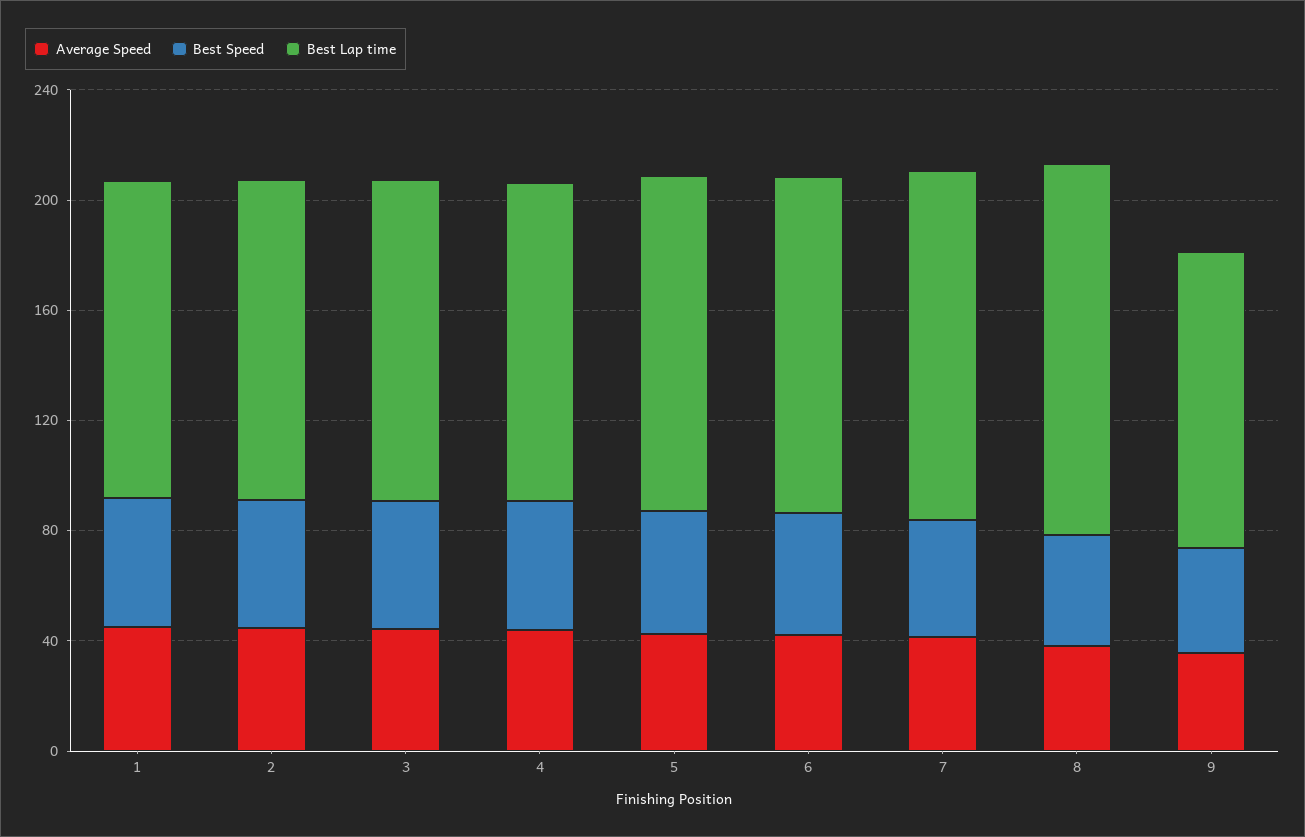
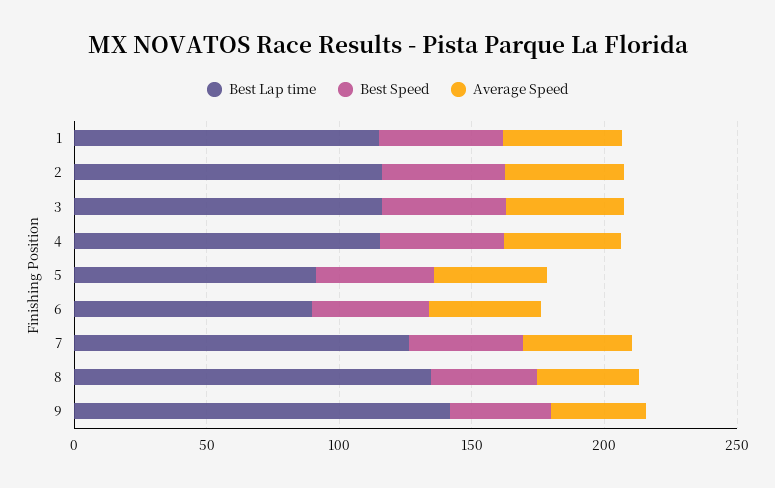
  {
    "Average Speed": {
      "1": 40,
      "2": 40,
      "3": 40,
      "4": 40,
      "5": 40,
      "6": 40,
      "7": 40,
      "8": 40,
      "9": 40
    },
    "Best Speed": {
      "1": 50,
      "2": 50,
      "3": 50,
      "4": 50,
      "5": 40,
      "6": 40,
      "7": 40,
      "8": 40,
      "9": 40
    },
    "Best Lap time": {
      "1": 110,
      "2": 120,
      "3": 120,
      "4": 120,
-     "5": 120,
+     "5": 90,
-     "6": 120,
+     "6": 90,
      "7": 130,
      "8": 130,
-     "9": 110
+     "9": 140
    }
  }

